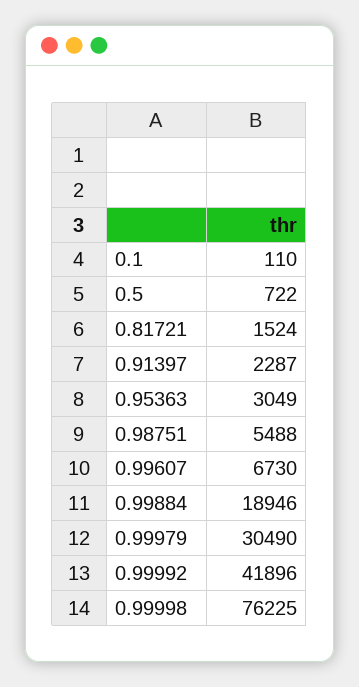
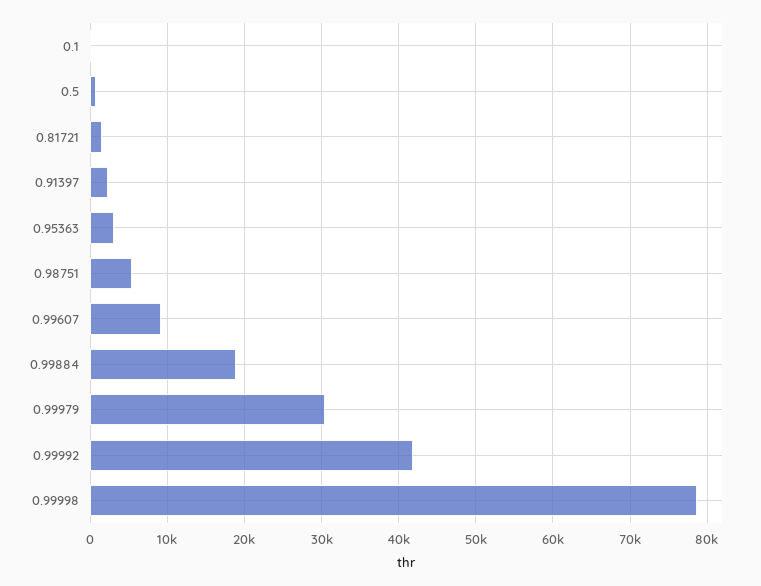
  {
    "0.1": 110,
    "0.5": 722,
    "0.81721": 1524,
    "0.91397": 2287,
    "0.95363": 3049,
    "0.98751": 5488,
-   "0.99607": 6730,
+   "0.99607": 9000,
    "0.99884": 18946,
    "0.99979": 30490,
    "0.99992": 41896,
-   "0.99998": 76225
+   "0.99998": 79000
  }

